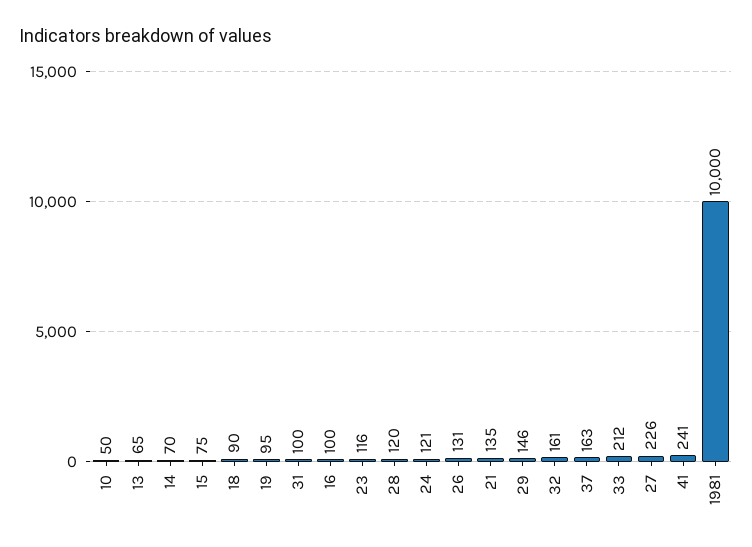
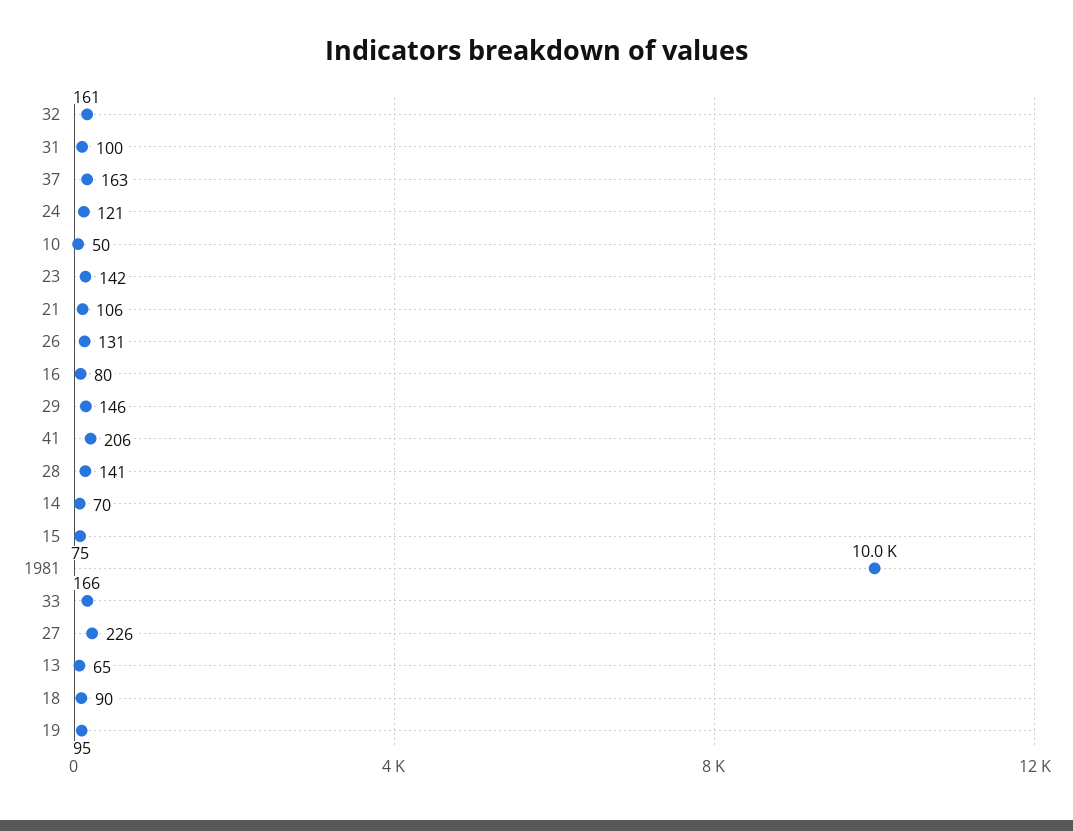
  {
    "10": 50,
    "13": 65,
    "14": 70,
    "15": 75,
    "18": 90,
    "19": 95,
    "31": 100,
-   "16": 100,
+   "16": 80,
-   "23": 116,
+   "23": 142,
-   "28": 120,
+   "28": 141,
    "24": 121,
    "26": 131,
-   "21": 135,
+   "21": 106,
    "29": 146,
    "32": 161,
    "37": 163,
-   "33": 212,
+   "33": 166,
    "27": 226,
-   "41": 241,
+   "41": 206,
    "1981": 10000
  }

